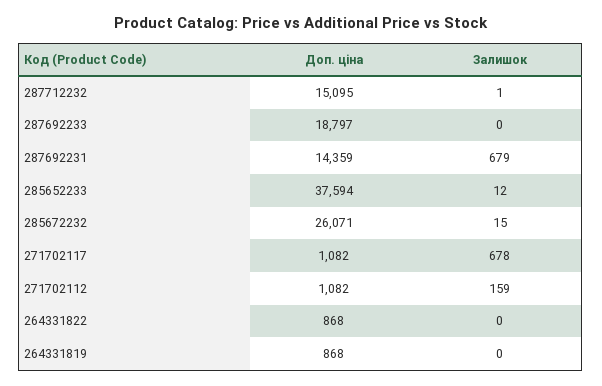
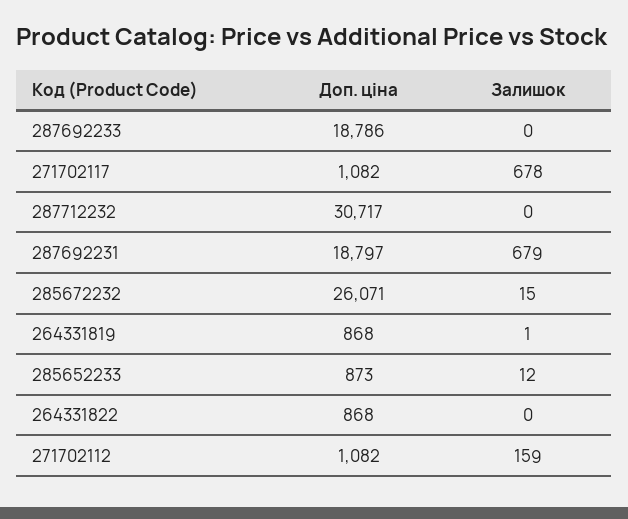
  {
    "Доп. ціна": {
-     "287712232": 15095,
+     "287712232": 30717,
-     "287692233": 18797,
+     "287692233": 18786,
-     "287692231": 14359,
+     "287692231": 18797,
-     "285652233": 37594,
+     "285652233": 873,
      "285672232": 26071,
      "271702117": 1082,
      "271702112": 1082,
      "264331822": 868,
      "264331819": 868
    },
    "Залишок": {
-     "287712232": 1,
+     "287712232": 0,
      "287692233": 0,
      "287692231": 679,
      "285652233": 12,
      "285672232": 15,
      "271702117": 678,
      "271702112": 159,
      "264331822": 0,
-     "264331819": 0
+     "264331819": 1
    }
  }

